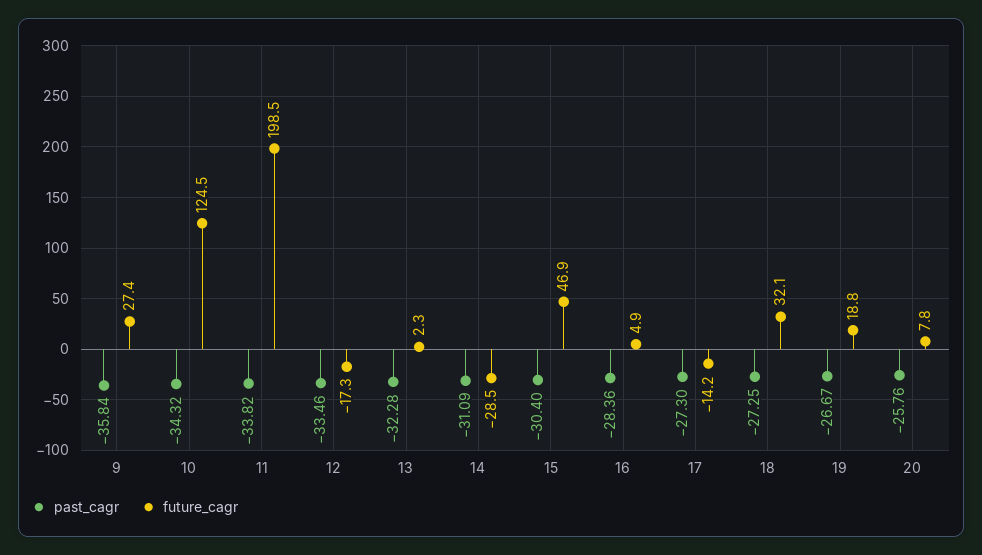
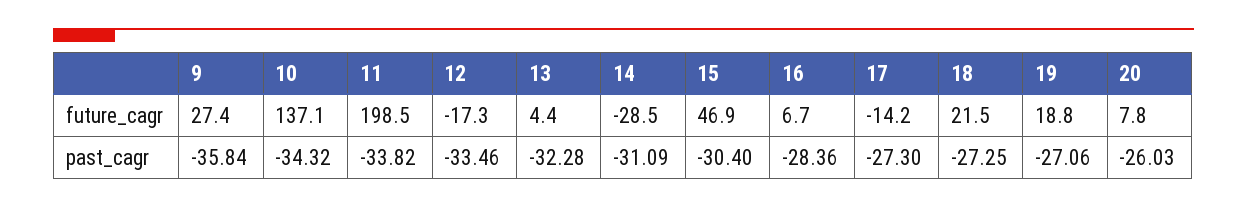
  {
    "past_cagr": {
      "9": -35.84,
      "10": -34.32,
      "11": -33.82,
      "12": -33.46,
      "13": -32.28,
      "14": -31.09,
      "15": -30.4,
      "16": -28.36,
      "17": -27.3,
      "18": -27.25,
-     "19": -26.67,
+     "19": -27.06,
-     "20": -25.76
+     "20": -26.03
    },
    "future_cagr": {
      "9": 27.4,
-     "10": 124.5,
+     "10": 137.1,
      "11": 198.5,
      "12": -17.3,
-     "13": 2.3,
+     "13": 4.4,
      "14": -28.5,
      "15": 46.9,
-     "16": 4.9,
+     "16": 6.7,
      "17": -14.2,
-     "18": 32.1,
+     "18": 21.5,
      "19": 18.8,
      "20": 7.8
    }
  }

